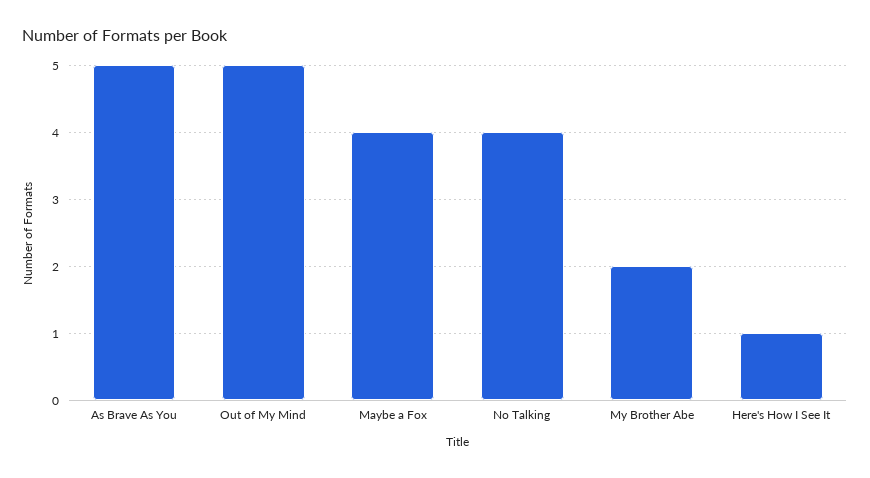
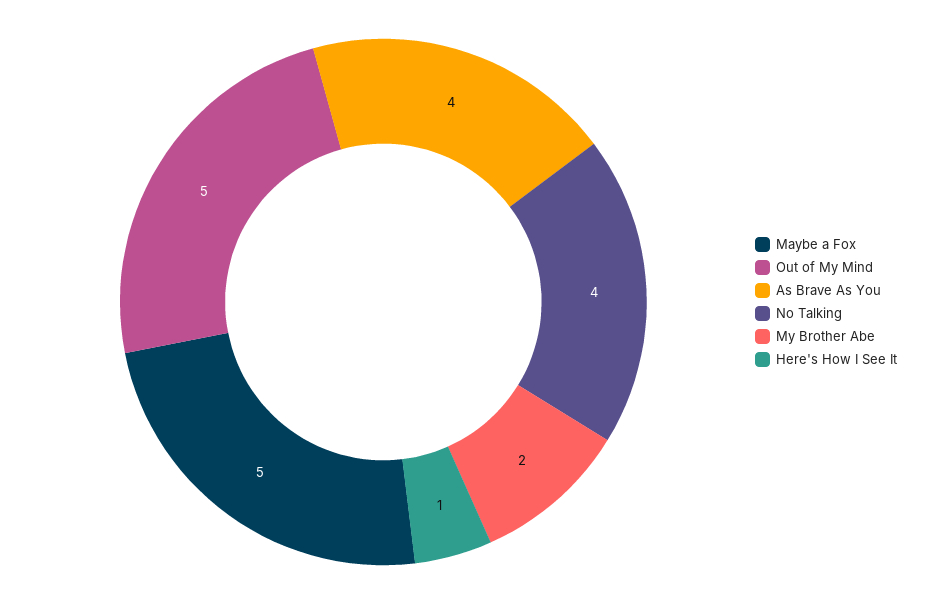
  {
-   "As Brave As You": 5,
+   "As Brave As You": 4,
    "Out of My Mind": 5,
-   "Maybe a Fox": 4,
+   "Maybe a Fox": 5,
    "No Talking": 4,
    "My Brother Abe": 2,
    "Here's How I See It": 1
  }

